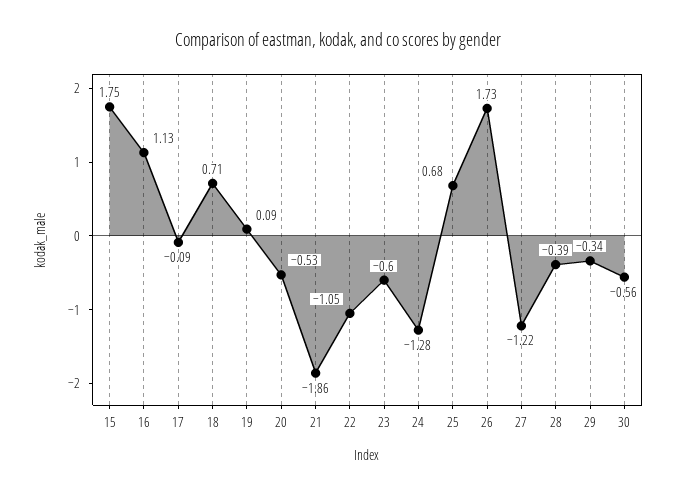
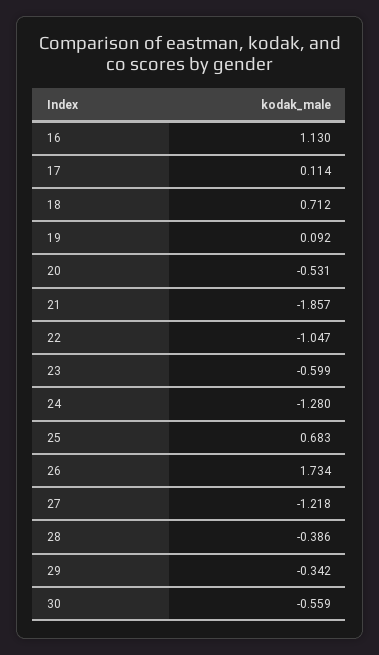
  {
-   "15": 1.75,
    "16": 1.13,
-   "17": -0.09,
+   "17": 0.114,
    "18": 0.712,
    "19": 0.092,
    "20": -0.531,
    "21": -1.857,
    "22": -1.047,
    "23": -0.599,
    "24": -1.28,
    "25": 0.683,
    "26": 1.734,
    "27": -1.218,
    "28": -0.386,
    "29": -0.342,
    "30": -0.559
  }

